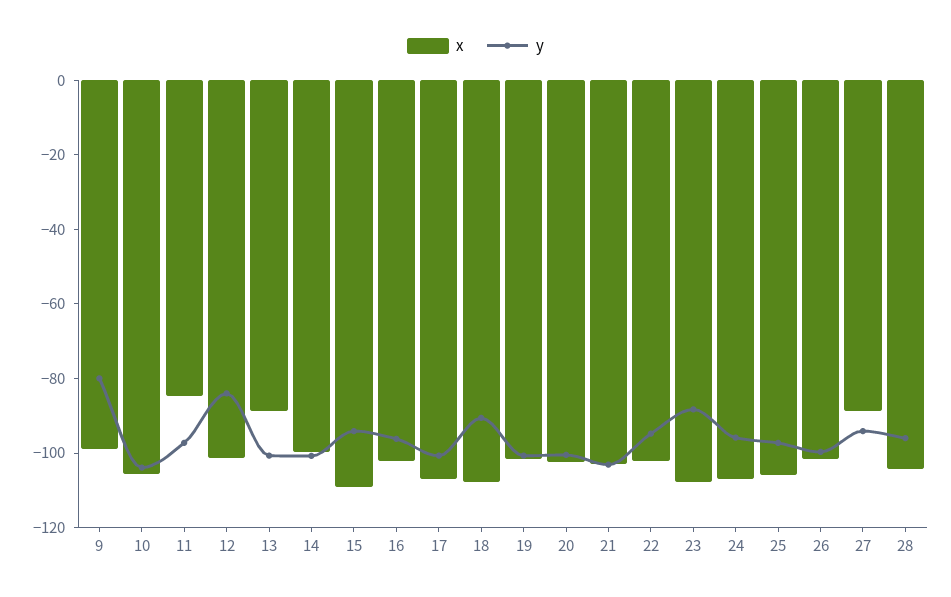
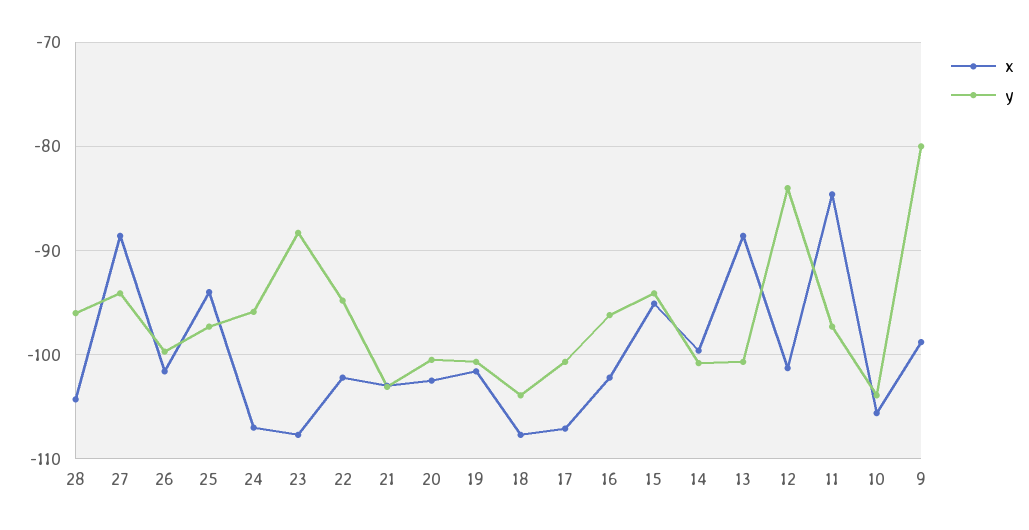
  {
    "x": {
      "9": -99,
      "10": -106,
      "11": -85,
      "12": -101,
      "13": -89,
      "14": -100,
-     "15": -110,
+     "15": -95,
      "16": -102,
      "17": -107,
      "18": -108,
      "19": -102,
      "20": -103,
      "21": -103,
      "22": -102,
      "23": -108,
      "24": -107,
-     "25": -105,
+     "25": -94,
      "26": -102,
      "27": -89,
      "28": -104
    },
    "y": {
      "9": -80,
      "10": -104,
      "11": -97,
      "12": -84,
      "13": -101,
      "14": -101,
      "15": -94,
      "16": -96,
      "17": -101,
-     "18": -90,
+     "18": -104,
      "19": -101,
      "20": -101,
      "21": -103,
      "22": -95,
      "23": -88,
      "24": -96,
      "25": -97,
      "26": -100,
      "27": -94,
      "28": -96
    }
  }

